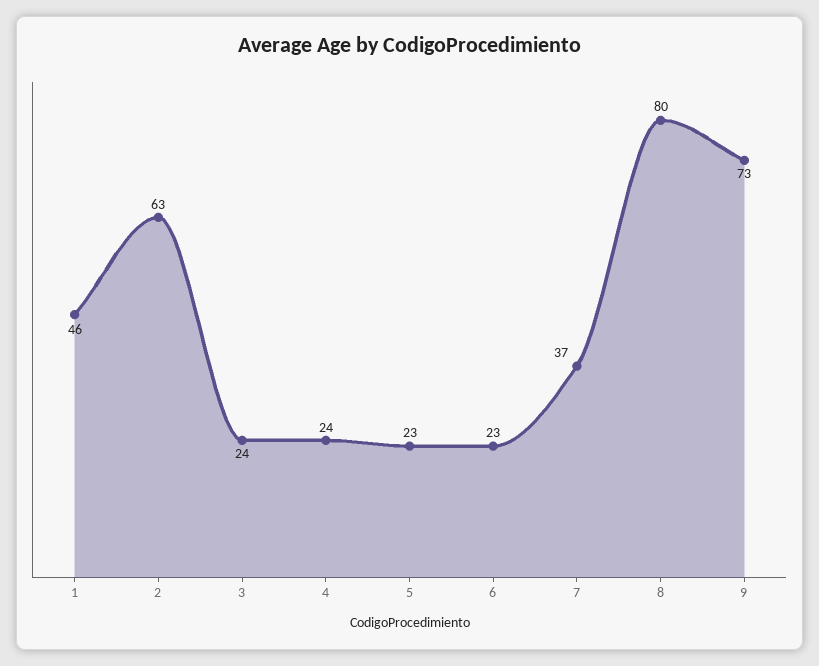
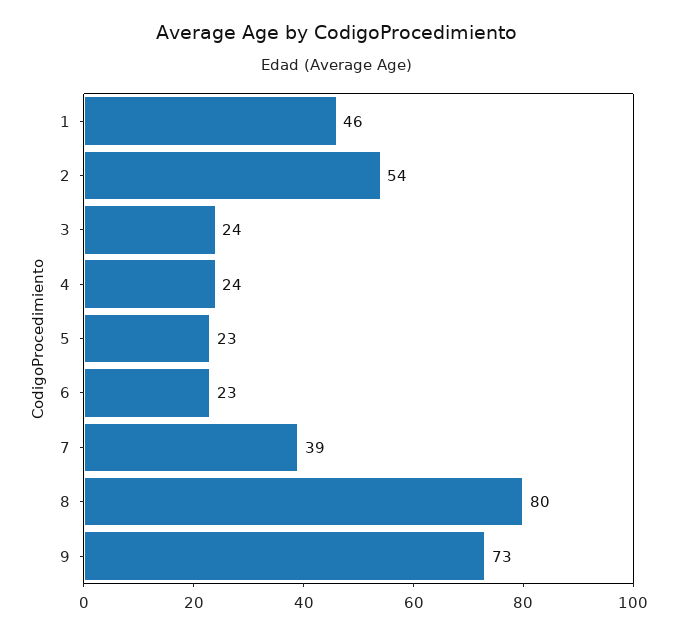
  {
    "1": 46,
-   "2": 63,
+   "2": 54,
    "3": 24,
    "4": 24,
    "5": 23,
    "6": 23,
-   "7": 37,
+   "7": 39,
    "8": 80,
    "9": 73
  }

